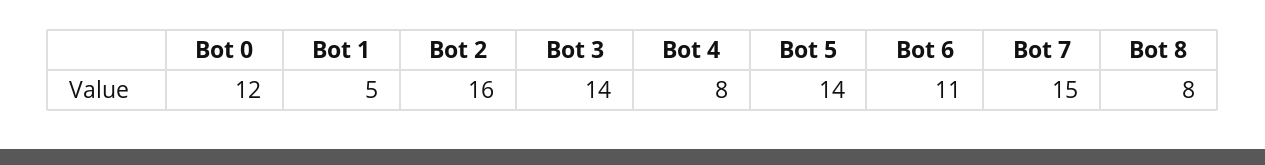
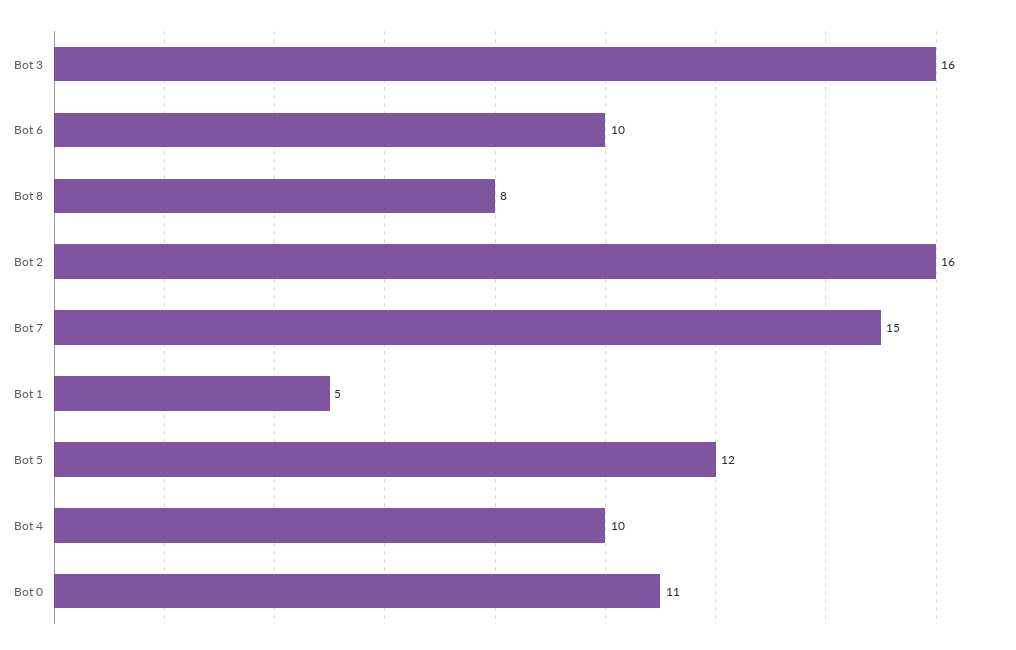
  {
-   "Bot 0": 12,
+   "Bot 0": 11,
    "Bot 1": 5,
    "Bot 2": 16,
-   "Bot 3": 14,
+   "Bot 3": 16,
-   "Bot 4": 8,
+   "Bot 4": 10,
-   "Bot 5": 14,
+   "Bot 5": 12,
-   "Bot 6": 11,
+   "Bot 6": 10,
    "Bot 7": 15,
    "Bot 8": 8
  }

